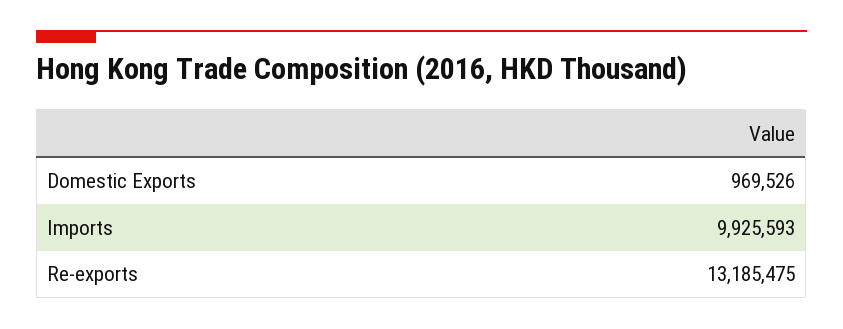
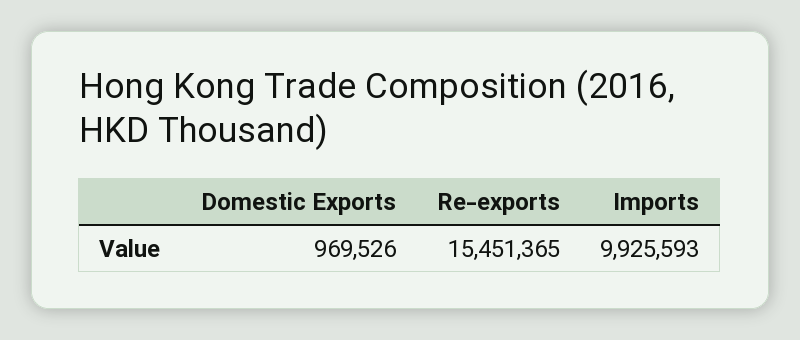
  {
    "Domestic Exports": 969526,
    "Imports": 9925593,
-   "Re-exports": 13185475
+   "Re-exports": 15451365
  }

